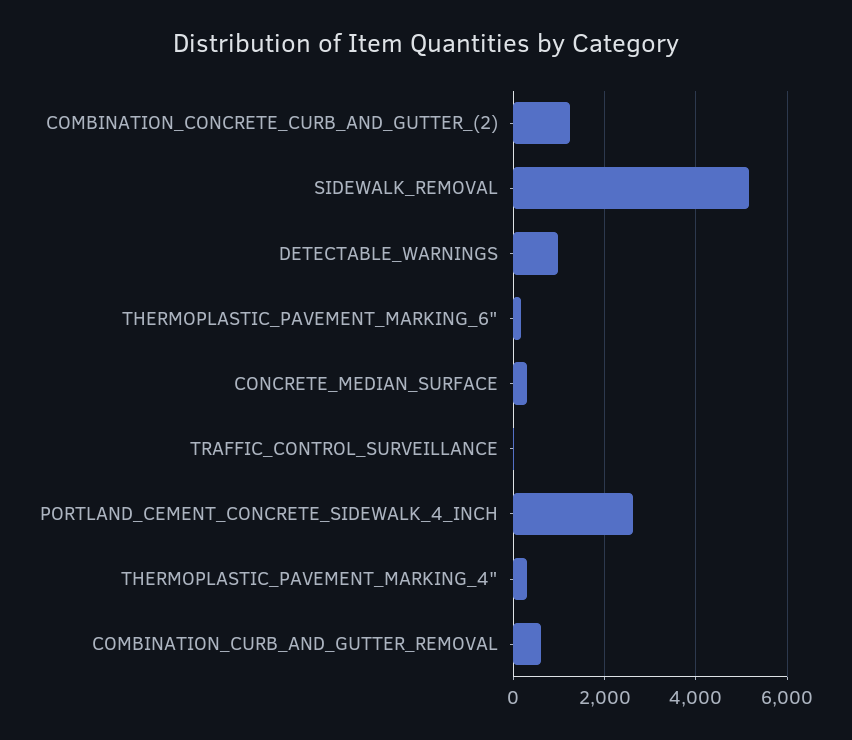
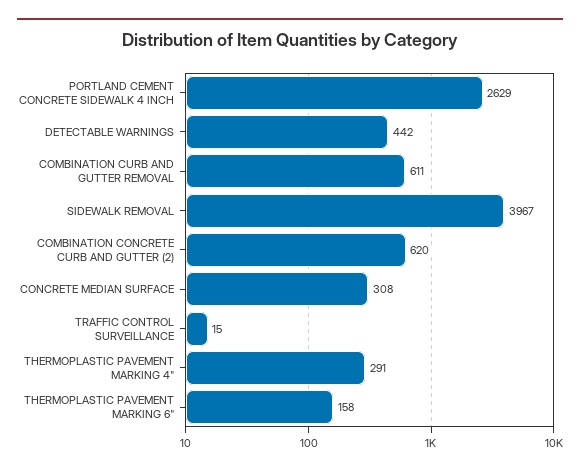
  {
-   "COMBINATION_CONCRETE_CURB_AND_GUTTER_(2)": 1200,
+   "COMBINATION_CONCRETE_CURB_AND_GUTTER_(2)": 620,
-   "SIDEWALK_REMOVAL": 5200,
+   "SIDEWALK_REMOVAL": 3967,
-   "DETECTABLE_WARNINGS": 1000,
+   "DETECTABLE_WARNINGS": 442,
    "THERMOPLASTIC_PAVEMENT_MARKING_6\"": 158,
    "CONCRETE_MEDIAN_SURFACE": 308,
    "TRAFFIC_CONTROL_SURVEILLANCE": 15,
    "PORTLAND_CEMENT_CONCRETE_SIDEWALK_4_INCH": 2629,
    "THERMOPLASTIC_PAVEMENT_MARKING_4\"": 291,
    "COMBINATION_CURB_AND_GUTTER_REMOVAL": 611
  }

